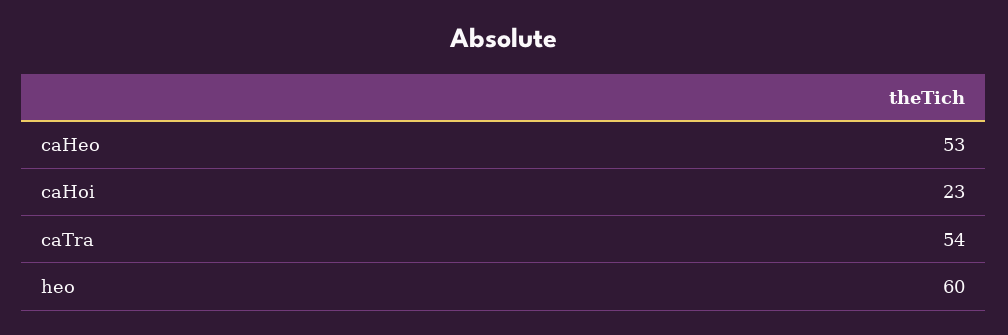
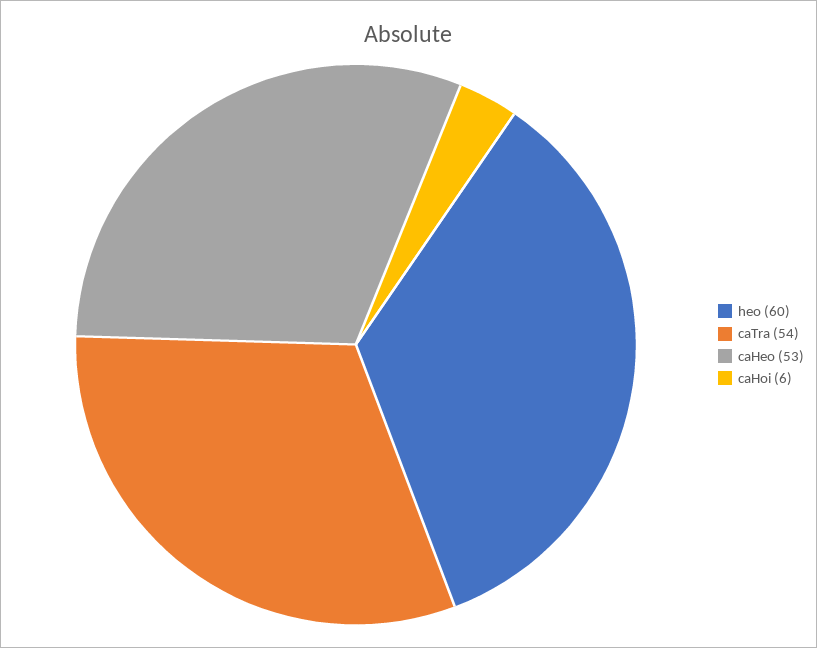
  {
    "caHeo": 53,
-   "caHoi": 23,
+   "caHoi": 6,
    "caTra": 54,
    "heo": 60
  }

